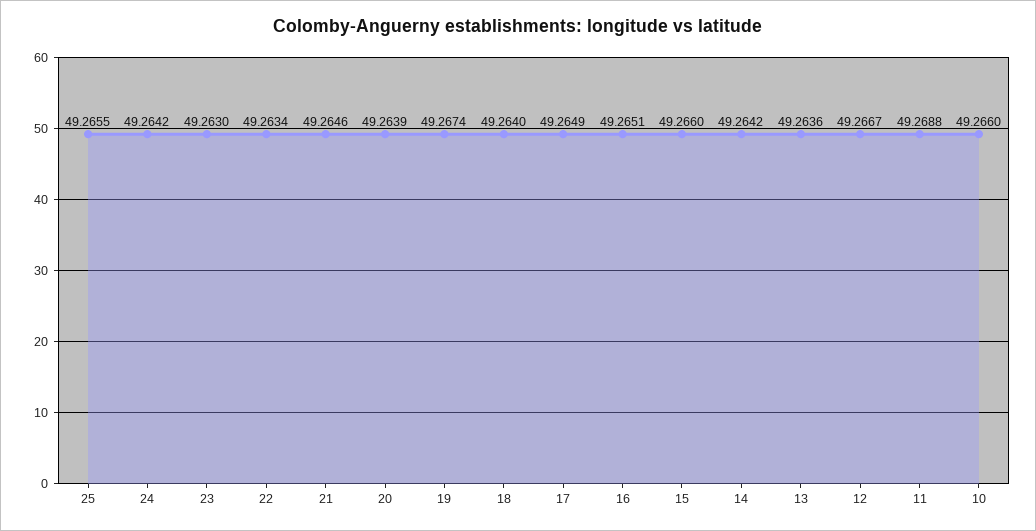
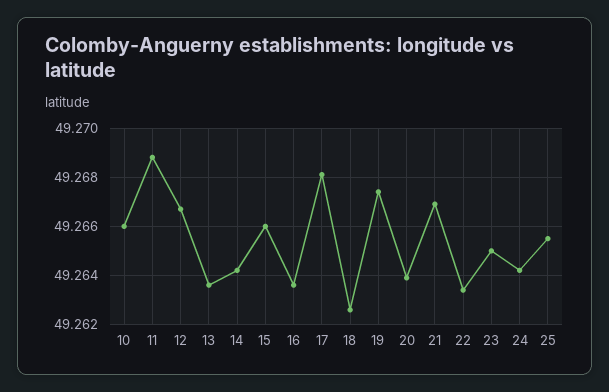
  {
    "25": 49.2655,
    "24": 49.2642,
-   "23": 49.263,
+   "23": 49.265,
    "22": 49.2634,
-   "21": 49.2646,
+   "21": 49.267,
    "20": 49.2639,
    "19": 49.2674,
-   "18": 49.264,
+   "18": 49.2625,
-   "17": 49.2649,
+   "17": 49.268,
-   "16": 49.2651,
+   "16": 49.2635,
    "15": 49.266,
    "14": 49.2642,
    "13": 49.2636,
    "12": 49.2667,
    "11": 49.2688,
    "10": 49.266
  }

